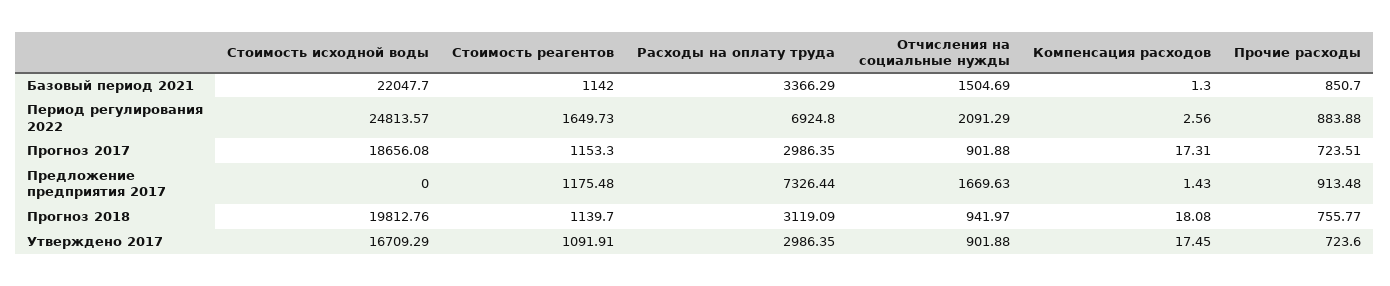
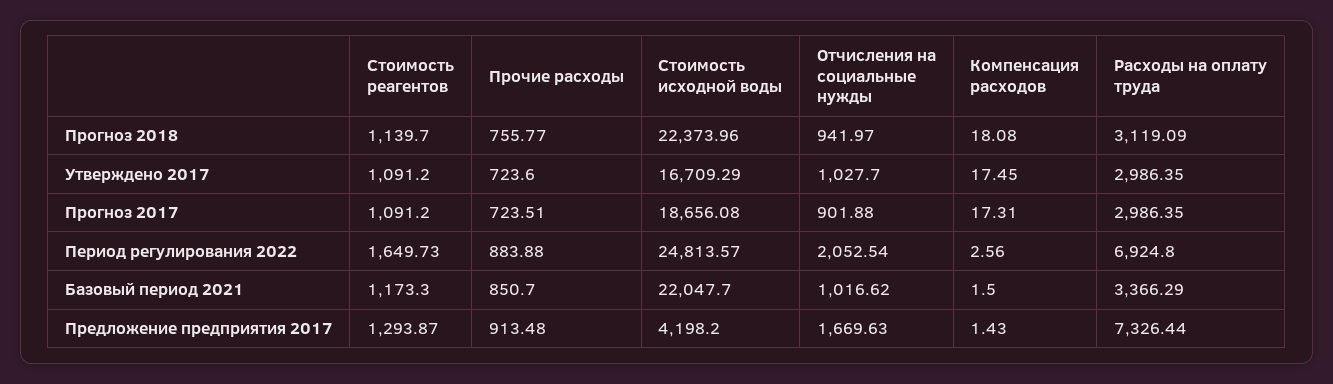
  {
    "Стоимость исходной воды": {
      "Базовый период 2021": 22047.7,
      "Период регулирования 2022": 24813.57,
      "Прогноз 2017": 18656.08,
-     "Предложение предприятия 2017": 0,
+     "Предложение предприятия 2017": 4198.2,
-     "Прогноз 2018": 19812.76,
+     "Прогноз 2018": 22373.96,
      "Утверждено 2017": 16709.29
    },
    "Стоимость реагентов": {
-     "Базовый период 2021": 1142,
+     "Базовый период 2021": 1173.3,
      "Период регулирования 2022": 1649.73,
-     "Прогноз 2017": 1153.3,
+     "Прогноз 2017": 1091.2,
-     "Предложение предприятия 2017": 1175.48,
+     "Предложение предприятия 2017": 1293.87,
      "Прогноз 2018": 1139.7,
-     "Утверждено 2017": 1091.91
+     "Утверждено 2017": 1091.2
    },
    "Расходы на оплату труда": {
      "Базовый период 2021": 3366.29,
      "Период регулирования 2022": 6924.8,
      "Прогноз 2017": 2986.35,
      "Предложение предприятия 2017": 7326.44,
      "Прогноз 2018": 3119.09,
      "Утверждено 2017": 2986.35
    },
    "Отчисления на социальные нужды": {
-     "Базовый период 2021": 1504.69,
+     "Базовый период 2021": 1016.62,
-     "Период регулирования 2022": 2091.29,
+     "Период регулирования 2022": 2052.54,
      "Прогноз 2017": 901.88,
      "Предложение предприятия 2017": 1669.63,
      "Прогноз 2018": 941.97,
-     "Утверждено 2017": 901.88
+     "Утверждено 2017": 1027.7
    },
    "Компенсация расходов": {
-     "Базовый период 2021": 1.3,
+     "Базовый период 2021": 1.5,
      "Период регулирования 2022": 2.56,
      "Прогноз 2017": 17.31,
      "Предложение предприятия 2017": 1.43,
      "Прогноз 2018": 18.08,
      "Утверждено 2017": 17.45
    },
    "Прочие расходы": {
      "Базовый период 2021": 850.7,
      "Период регулирования 2022": 883.88,
      "Прогноз 2017": 723.51,
      "Предложение предприятия 2017": 913.48,
      "Прогноз 2018": 755.77,
      "Утверждено 2017": 723.6
    }
  }

